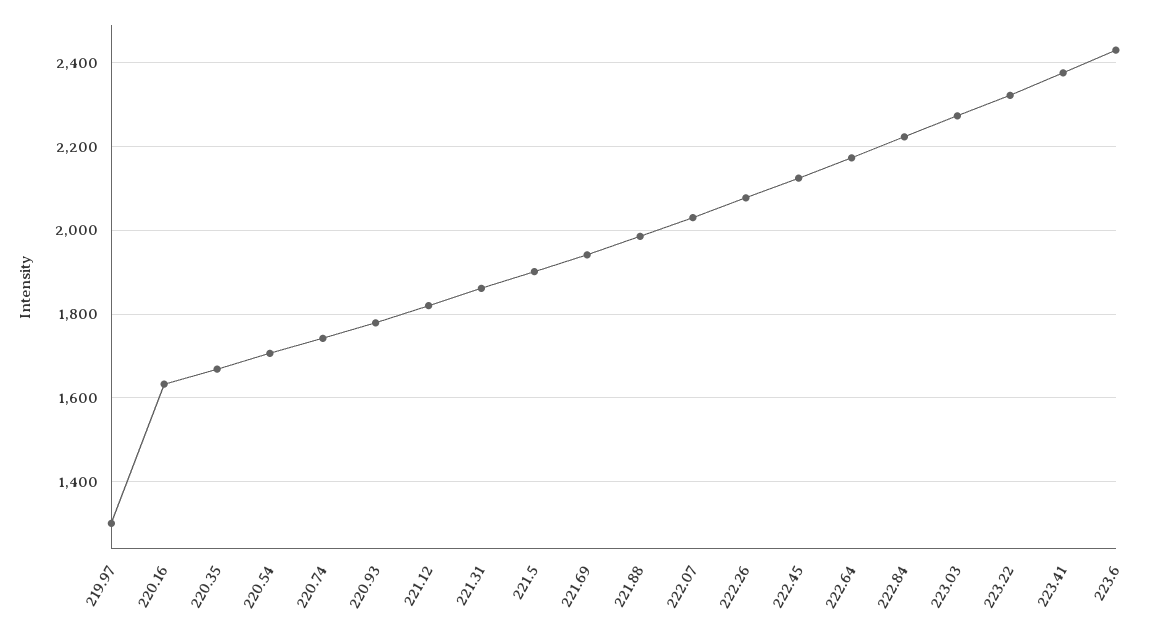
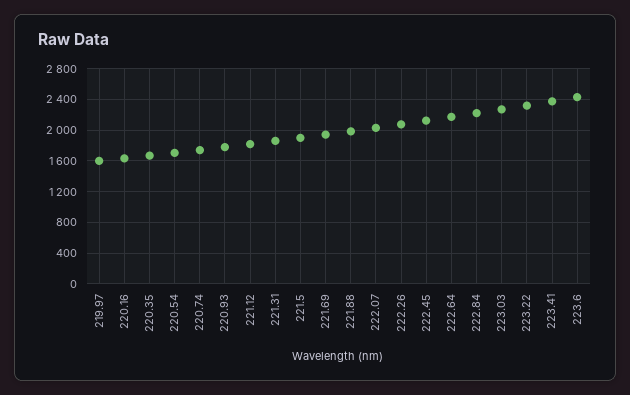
  {
-   "219.97": 1300,
+   "219.97": 1600,
    "220.16": 1640,
    "220.35": 1660,
    "220.54": 1700,
    "220.74": 1740,
    "220.93": 1780,
    "221.12": 1820,
    "221.31": 1860,
    "221.5": 1900,
    "221.69": 1940,
    "221.88": 1980,
    "222.07": 2040,
    "222.26": 2080,
    "222.45": 2120,
    "222.64": 2180,
    "222.84": 2220,
    "223.03": 2280,
    "223.22": 2320,
    "223.41": 2380,
    "223.6": 2420
  }

